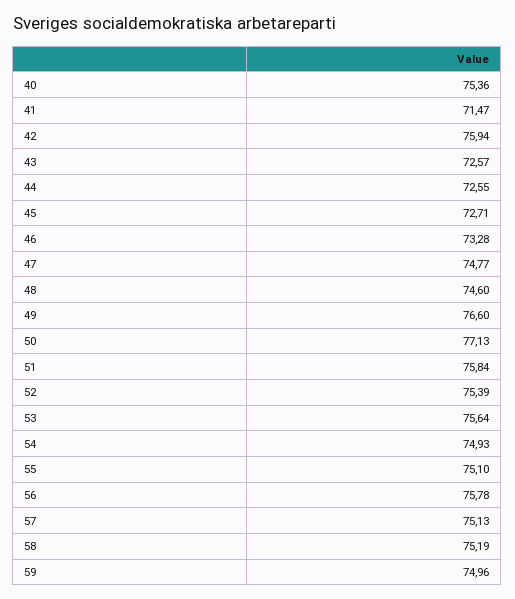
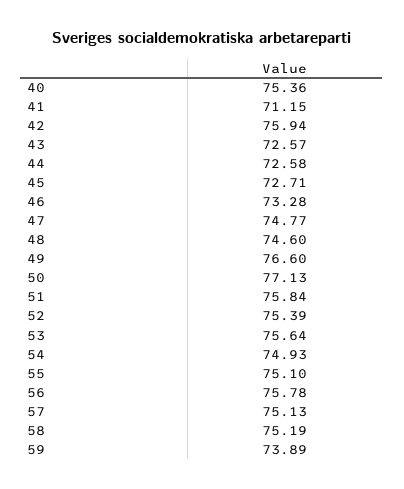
  {
    "40": 75.36,
-   "41": 71.47,
+   "41": 71.15,
    "42": 75.94,
    "43": 72.57,
-   "44": 72.55,
+   "44": 72.58,
    "45": 72.71,
    "46": 73.28,
    "47": 74.77,
    "48": 74.6,
    "49": 76.6,
    "50": 77.13,
    "51": 75.84,
    "52": 75.39,
    "53": 75.64,
    "54": 74.93,
    "55": 75.1,
    "56": 75.78,
    "57": 75.13,
    "58": 75.19,
-   "59": 74.96
+   "59": 73.89
  }

